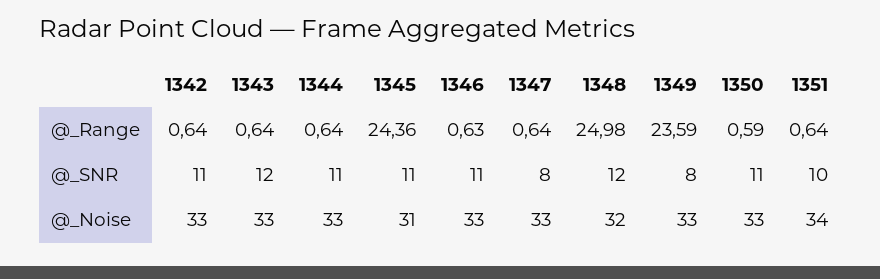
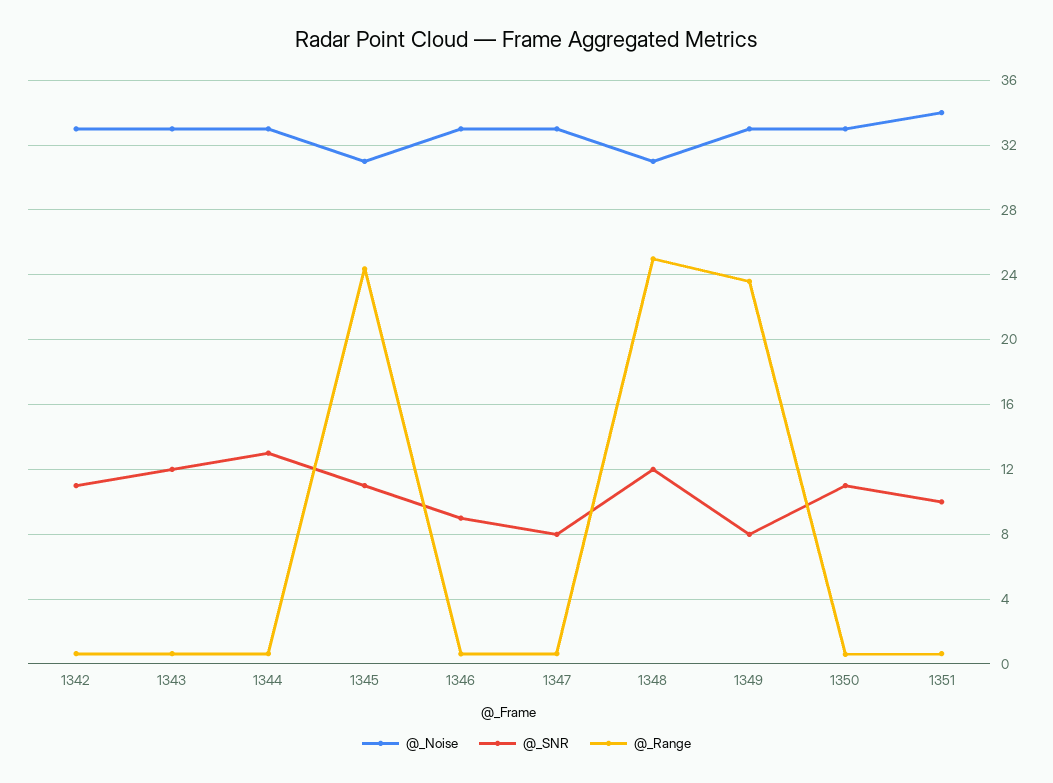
  {
    "@_Range": {
      "1342": 0.64,
      "1343": 0.64,
      "1344": 0.64,
      "1345": 24.36,
      "1346": 0.63,
      "1347": 0.64,
      "1348": 24.98,
      "1349": 23.59,
      "1350": 0.59,
      "1351": 0.64
    },
    "@_SNR": {
      "1342": 11,
      "1343": 12,
-     "1344": 11,
+     "1344": 13,
      "1345": 11,
-     "1346": 11,
+     "1346": 9,
      "1347": 8,
      "1348": 12,
      "1349": 8,
      "1350": 11,
      "1351": 10
    },
    "@_Noise": {
      "1342": 33,
      "1343": 33,
      "1344": 33,
      "1345": 31,
      "1346": 33,
      "1347": 33,
-     "1348": 32,
+     "1348": 31,
      "1349": 33,
      "1350": 33,
      "1351": 34
    }
  }

